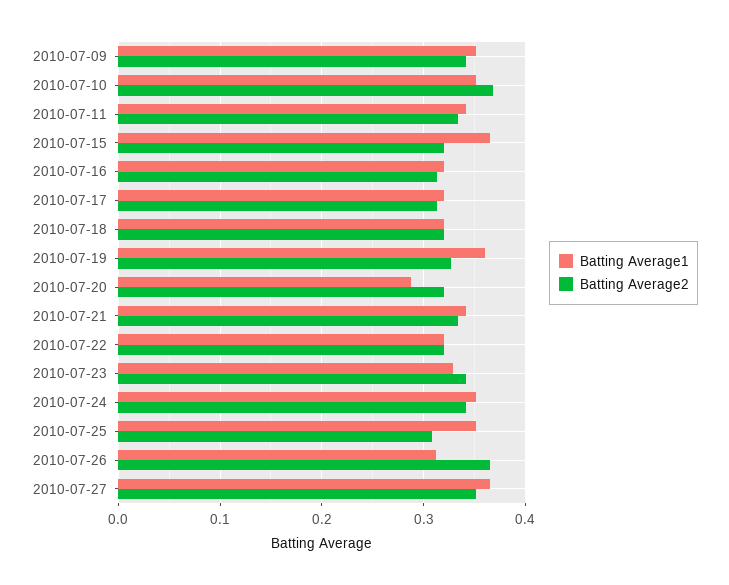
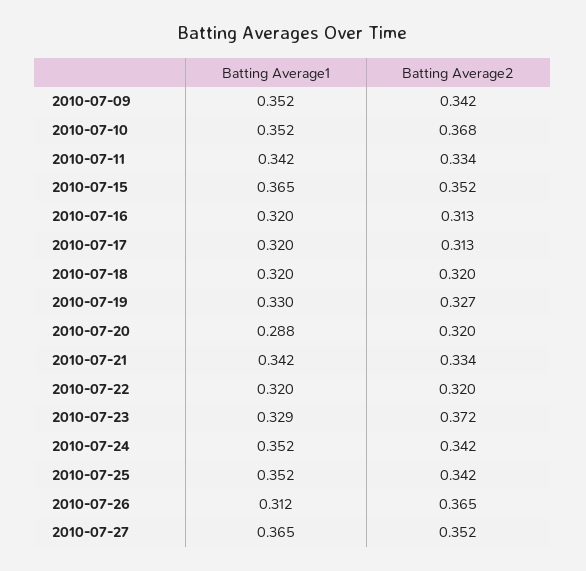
  {
    "Batting Average1": {
      "2010-07-09": 0.352,
      "2010-07-10": 0.352,
      "2010-07-11": 0.342,
      "2010-07-15": 0.365,
      "2010-07-16": 0.32,
      "2010-07-17": 0.32,
      "2010-07-18": 0.32,
-     "2010-07-19": 0.36,
+     "2010-07-19": 0.33,
      "2010-07-20": 0.288,
      "2010-07-21": 0.342,
      "2010-07-22": 0.32,
      "2010-07-23": 0.329,
      "2010-07-24": 0.352,
      "2010-07-25": 0.352,
      "2010-07-26": 0.312,
      "2010-07-27": 0.365
    },
    "Batting Average2": {
      "2010-07-09": 0.342,
      "2010-07-10": 0.368,
      "2010-07-11": 0.334,
-     "2010-07-15": 0.32,
+     "2010-07-15": 0.352,
      "2010-07-16": 0.313,
      "2010-07-17": 0.313,
      "2010-07-18": 0.32,
      "2010-07-19": 0.327,
      "2010-07-20": 0.32,
      "2010-07-21": 0.334,
      "2010-07-22": 0.32,
-     "2010-07-23": 0.34,
+     "2010-07-23": 0.372,
      "2010-07-24": 0.342,
-     "2010-07-25": 0.31,
+     "2010-07-25": 0.342,
      "2010-07-26": 0.365,
      "2010-07-27": 0.352
    }
  }

